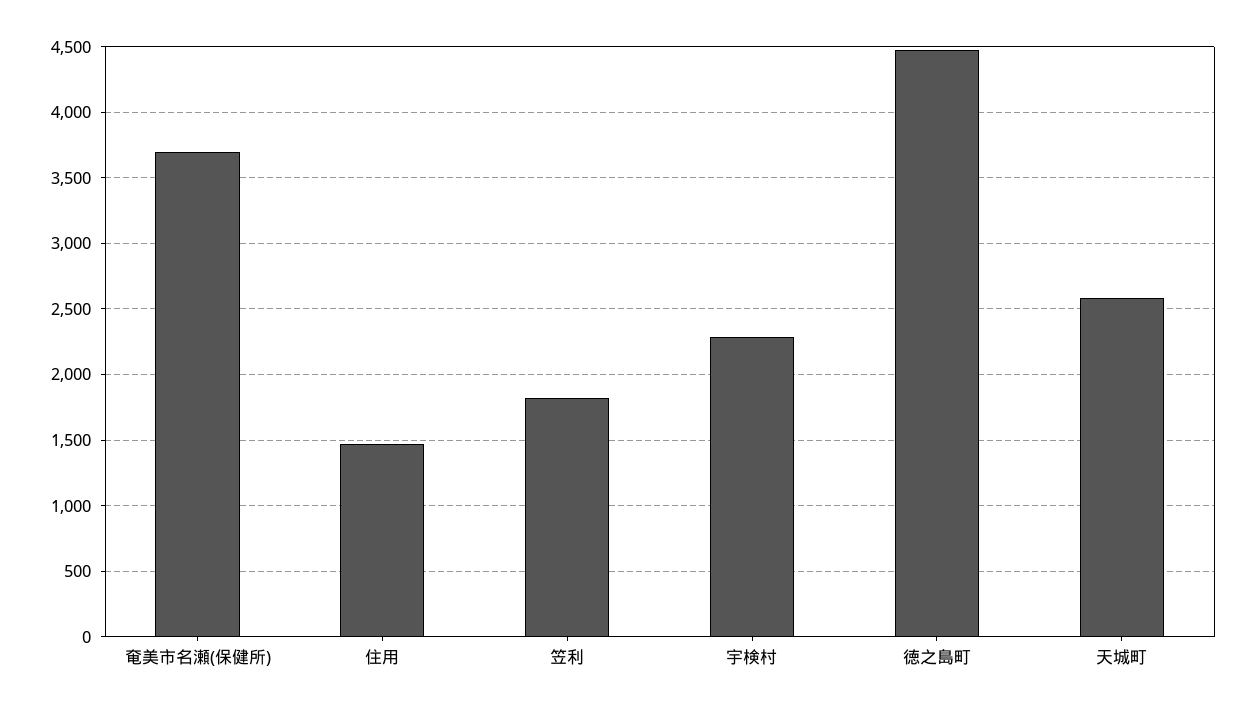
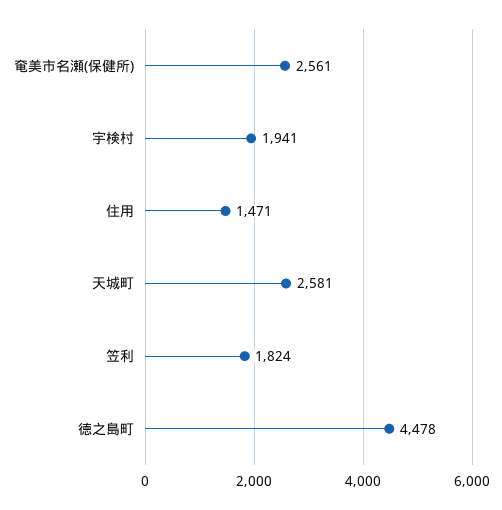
  {
-   "奄美市名瀬(保健所)": 3700,
+   "奄美市名瀬(保健所)": 2561,
    "住用": 1471,
    "笠利": 1824,
-   "宇検村": 2300,
+   "宇検村": 1941,
    "徳之島町": 4478,
    "天城町": 2581
  }

